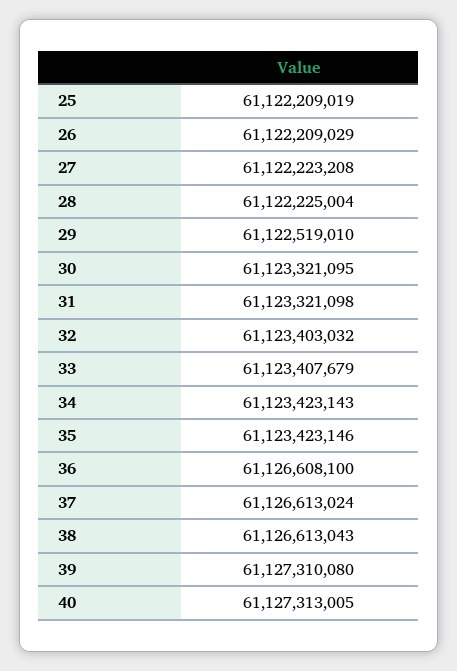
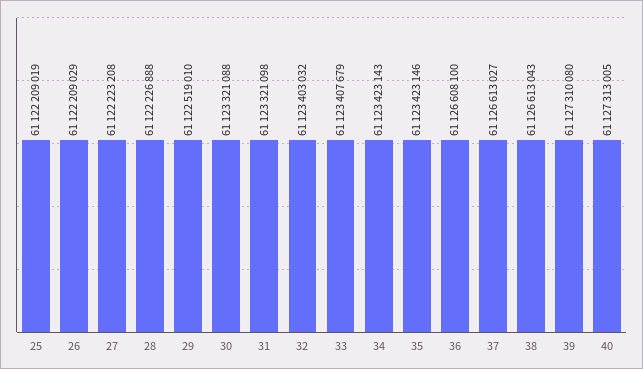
  {
    "25": 61122209019,
    "26": 61122209029,
    "27": 61122223208,
-   "28": 61122225004,
+   "28": 61122226888,
    "29": 61122519010,
-   "30": 61123321095,
+   "30": 61123321088,
    "31": 61123321098,
    "32": 61123403032,
    "33": 61123407679,
    "34": 61123423143,
    "35": 61123423146,
    "36": 61126608100,
-   "37": 61126613024,
+   "37": 61126613027,
    "38": 61126613043,
    "39": 61127310080,
    "40": 61127313005
  }

